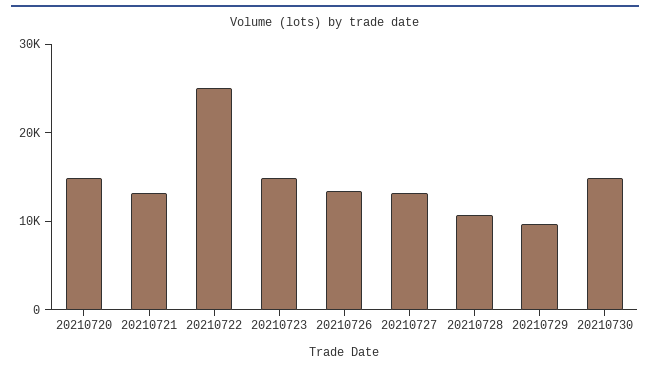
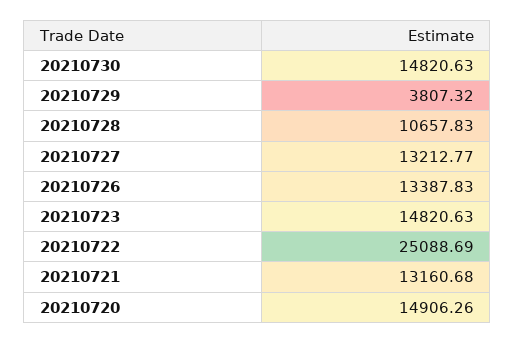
  {
    "20210720": 14906.26,
    "20210721": 13160.68,
    "20210722": 25088.69,
    "20210723": 14820.63,
    "20210726": 13387.83,
    "20210727": 13212.77,
    "20210728": 10657.83,
-   "20210729": 10000,
+   "20210729": 3807.32,
    "20210730": 14820.63
  }

